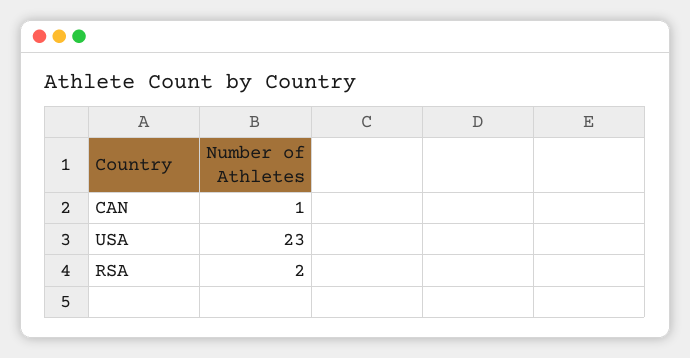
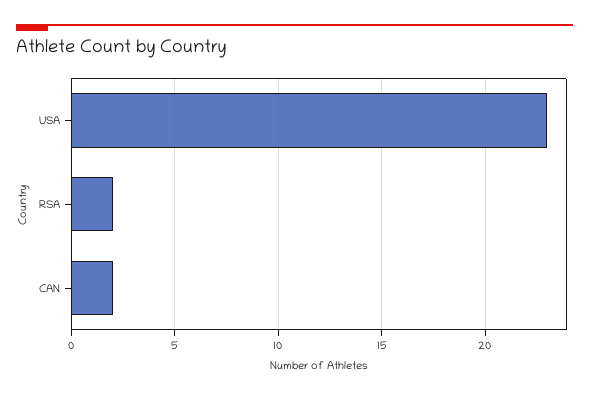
  {
-   "CAN": 1,
+   "CAN": 2,
    "USA": 23,
    "RSA": 2
  }

